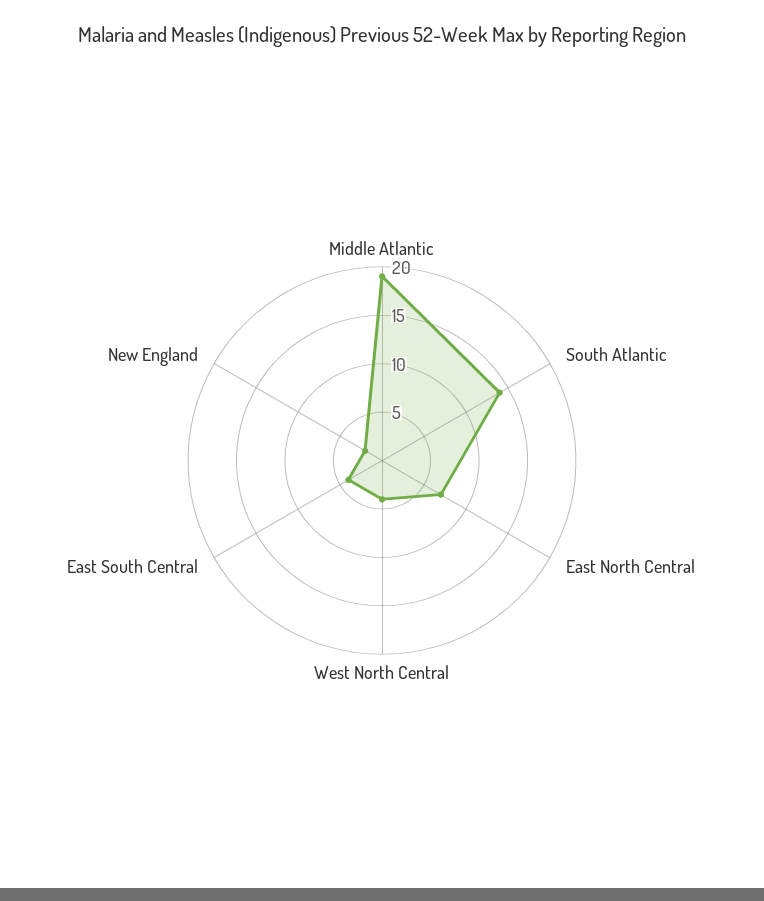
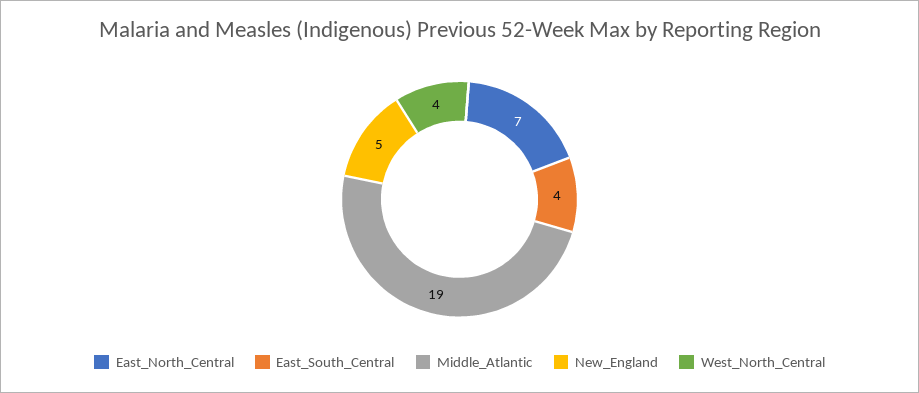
  {
    "Middle Atlantic": 19,
-   "South Atlantic": 14,
    "East North Central": 7,
    "West North Central": 4,
    "East South Central": 4,
-   "New England": 2
+   "New England": 5
  }

